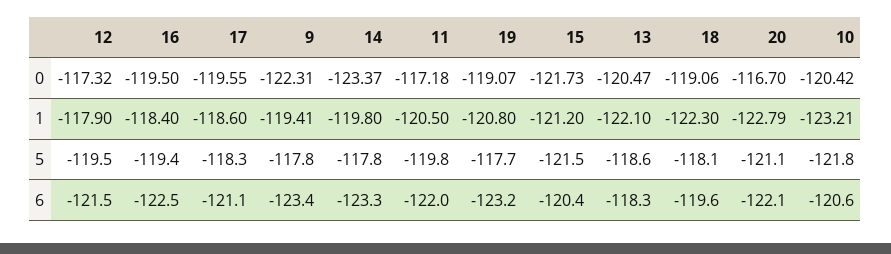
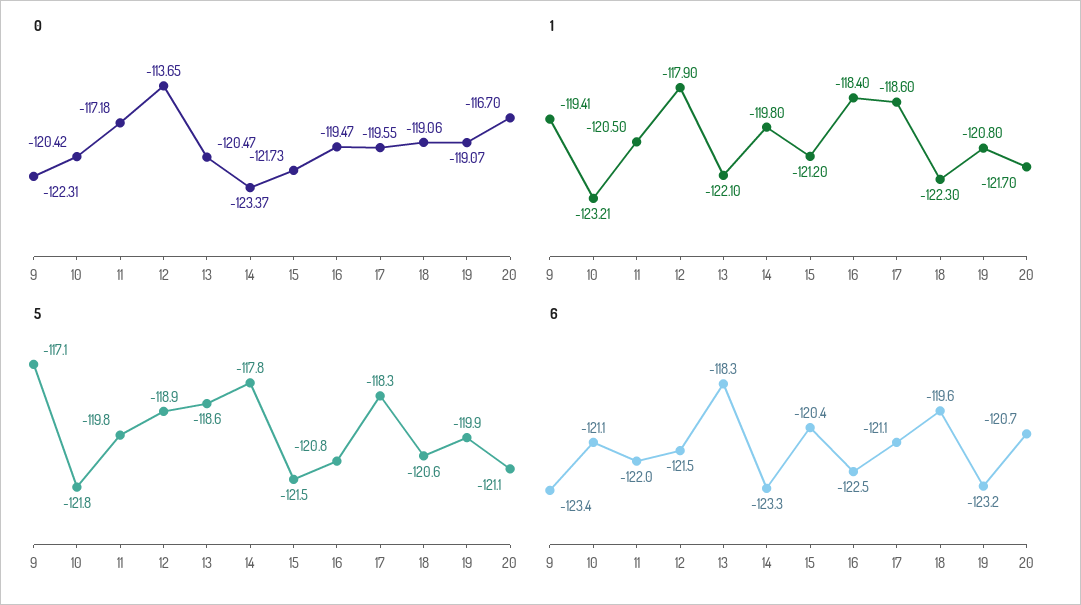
  {
    "0": {
-     "12": -117.32,
+     "12": -113.65,
-     "16": -119.5,
+     "16": -119.47,
      "17": -119.55,
      "9": -122.31,
      "14": -123.37,
      "11": -117.18,
      "19": -119.07,
      "15": -121.73,
      "13": -120.47,
      "18": -119.06,
      "20": -116.7,
      "10": -120.42
    },
    "1": {
      "12": -117.9,
      "16": -118.4,
      "17": -118.6,
      "9": -119.41,
      "14": -119.8,
      "11": -120.5,
      "19": -120.8,
      "15": -121.2,
      "13": -122.1,
      "18": -122.3,
-     "20": -122.79,
+     "20": -121.7,
      "10": -123.21
    },
    "5": {
-     "12": -119.5,
+     "12": -118.9,
-     "16": -119.4,
+     "16": -120.8,
      "17": -118.3,
-     "9": -117.8,
+     "9": -117.1,
      "14": -117.8,
      "11": -119.8,
-     "19": -117.7,
+     "19": -119.9,
      "15": -121.5,
      "13": -118.6,
-     "18": -118.1,
+     "18": -120.6,
      "20": -121.1,
      "10": -121.8
    },
    "6": {
      "12": -121.5,
      "16": -122.5,
      "17": -121.1,
      "9": -123.4,
      "14": -123.3,
      "11": -122,
      "19": -123.2,
      "15": -120.4,
      "13": -118.3,
      "18": -119.6,
-     "20": -122.1,
+     "20": -120.7,
-     "10": -120.6
+     "10": -121.1
    }
  }

